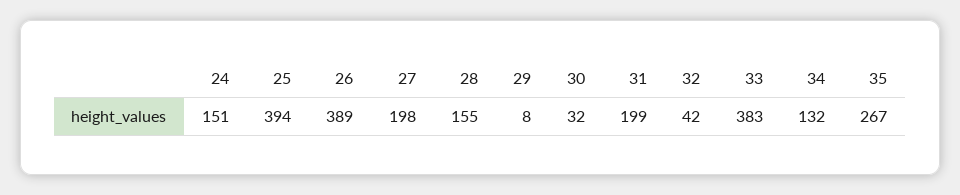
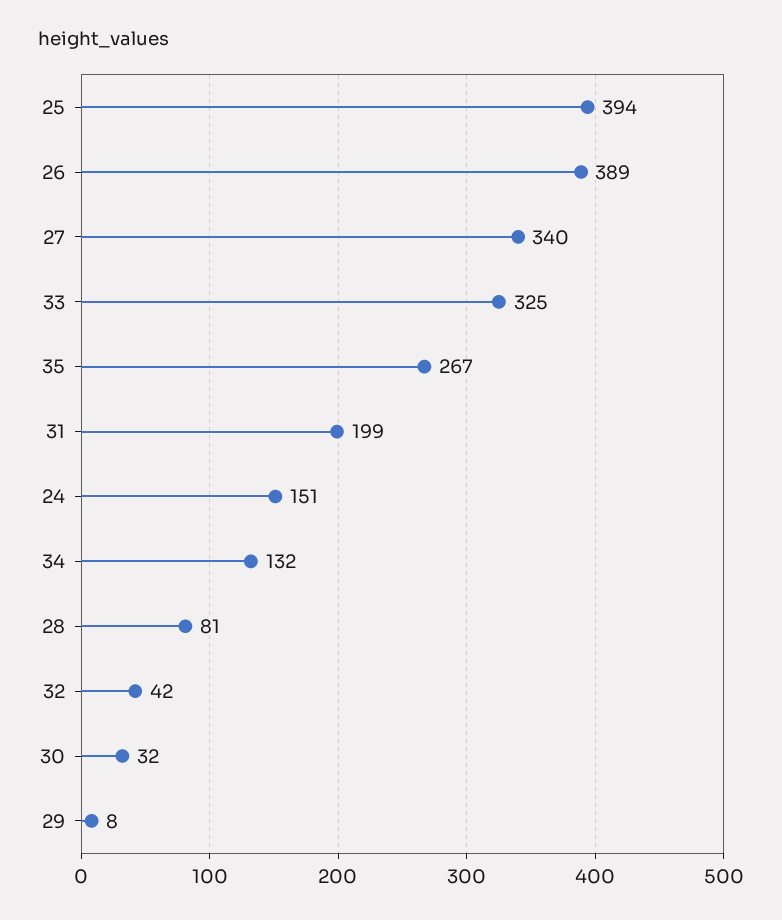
  {
    "24": 151,
    "25": 394,
    "26": 389,
-   "27": 198,
+   "27": 340,
-   "28": 155,
+   "28": 81,
    "29": 8,
    "30": 32,
    "31": 199,
    "32": 42,
-   "33": 383,
+   "33": 325,
    "34": 132,
    "35": 267
  }

